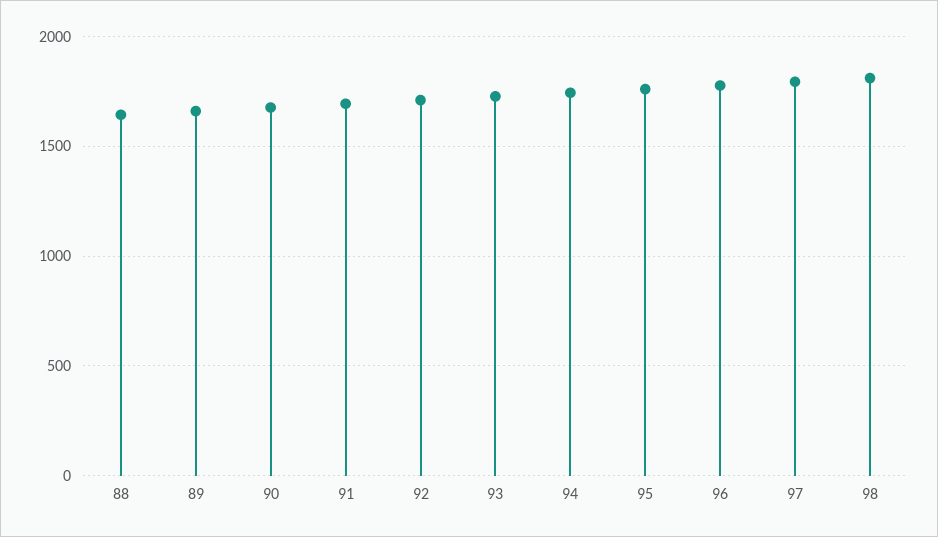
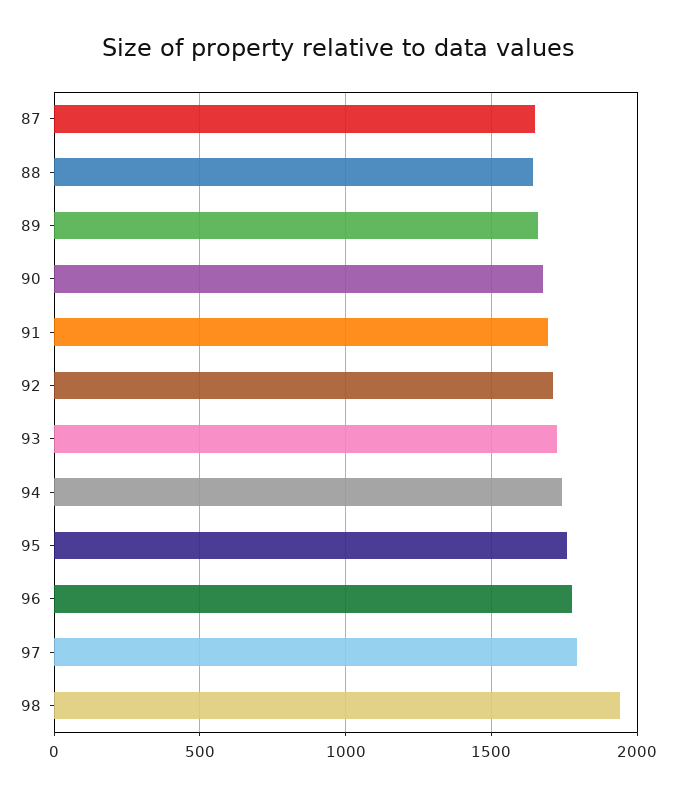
  {
    "88": 1650,
    "89": 1650,
    "90": 1700,
    "91": 1700,
    "92": 1700,
    "93": 1750,
    "94": 1750,
    "95": 1750,
    "96": 1800,
    "97": 1800,
-   "98": 1800
+   "98": 1950,
+   "87": 1650
  }

